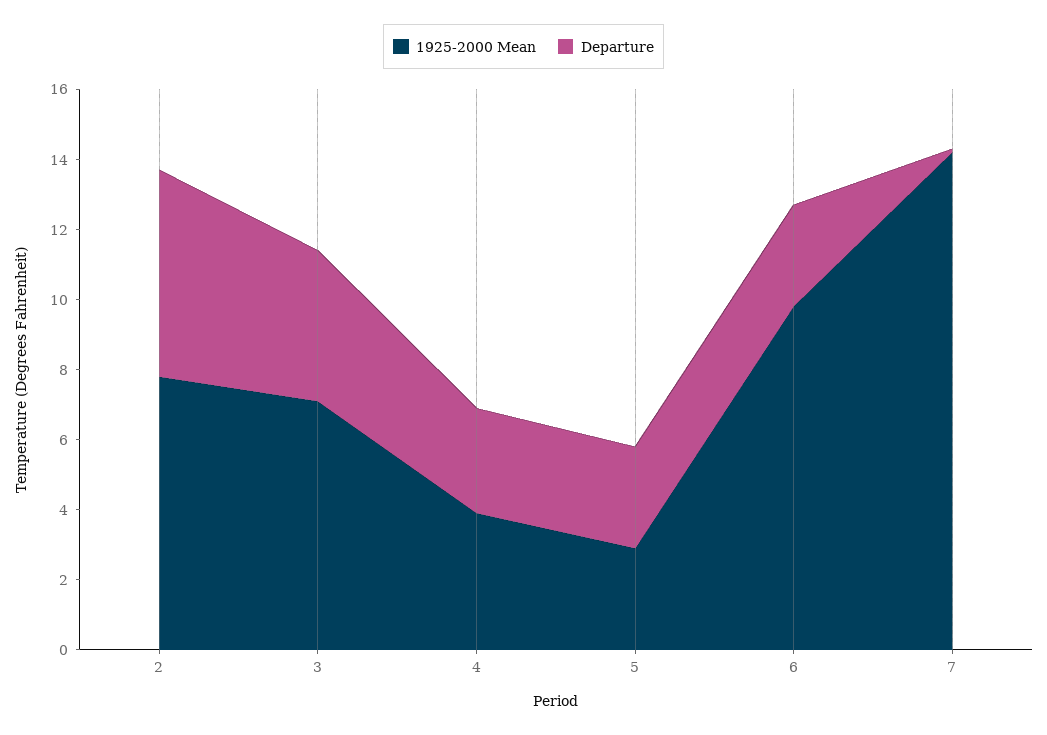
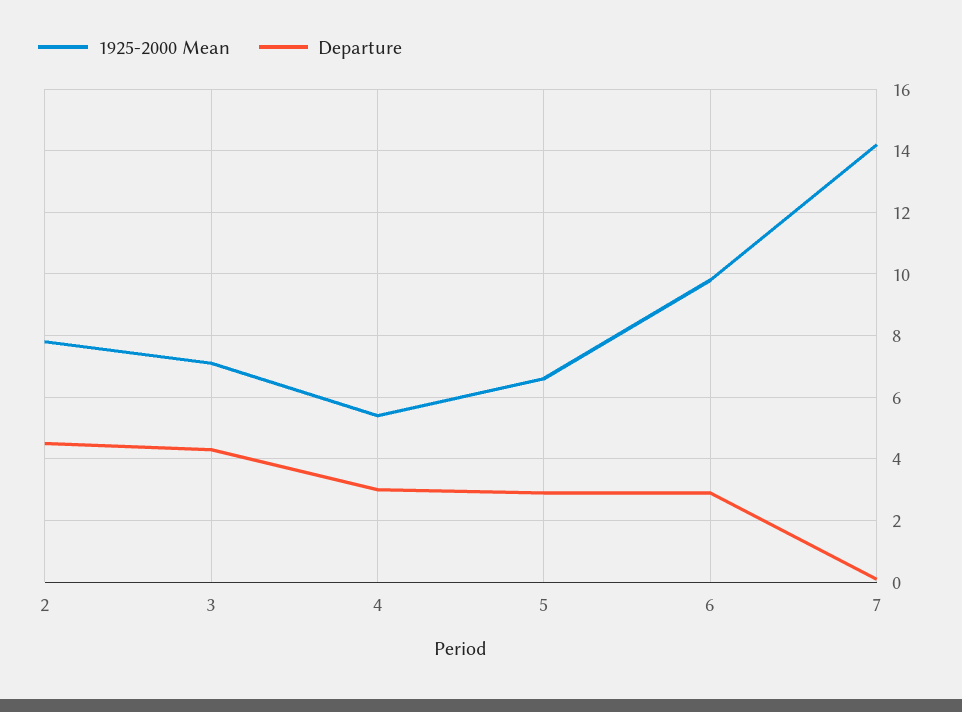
  {
    "1925-2000 Mean": {
      "2": 8,
      "3": 7,
-     "4": 4,
+     "4": 5.5,
-     "5": 3,
+     "5": 6.5,
      "6": 10,
      "7": 14
    },
    "Departure": {
-     "2": 6,
+     "2": 4.5,
      "3": 4.5,
      "4": 3,
      "5": 3,
      "6": 3,
      "7": 0
    }
  }

